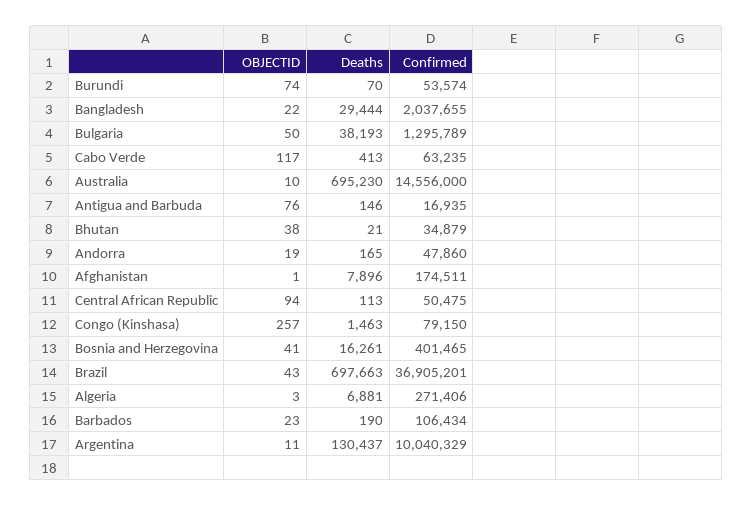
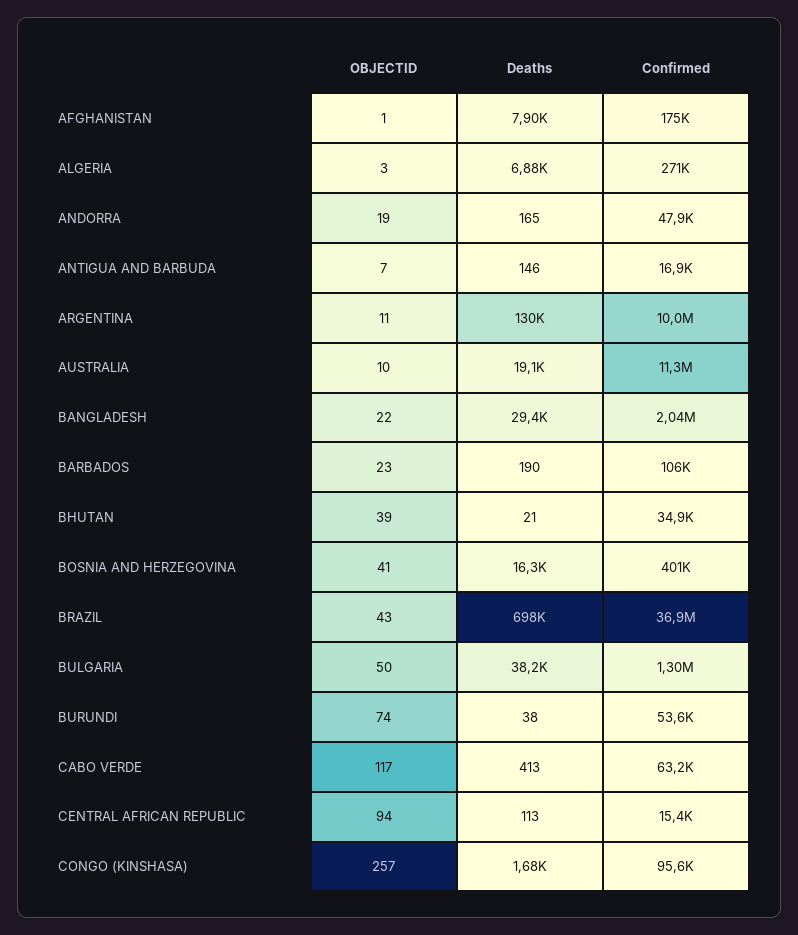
  {
    "OBJECTID": {
      "Burundi": 74,
      "Bangladesh": 22,
      "Bulgaria": 50,
      "Cabo Verde": 117,
      "Australia": 10,
-     "Antigua and Barbuda": 76,
+     "Antigua and Barbuda": 7,
-     "Bhutan": 38,
+     "Bhutan": 39,
      "Andorra": 19,
      "Afghanistan": 1,
      "Central African Republic": 94,
      "Congo (Kinshasa)": 257,
      "Bosnia and Herzegovina": 41,
      "Brazil": 43,
      "Algeria": 3,
      "Barbados": 23,
      "Argentina": 11
    },
    "Deaths": {
-     "Burundi": 70,
+     "Burundi": 38,
      "Bangladesh": 29444,
      "Bulgaria": 38193,
      "Cabo Verde": 413,
-     "Australia": 695230,
+     "Australia": 19100,
      "Antigua and Barbuda": 146,
      "Bhutan": 21,
      "Andorra": 165,
      "Afghanistan": 7896,
      "Central African Republic": 113,
-     "Congo (Kinshasa)": 1463,
+     "Congo (Kinshasa)": 1680,
      "Bosnia and Herzegovina": 16261,
      "Brazil": 697663,
      "Algeria": 6881,
      "Barbados": 190,
      "Argentina": 130437
    },
    "Confirmed": {
      "Burundi": 53574,
      "Bangladesh": 2037655,
      "Bulgaria": 1295789,
      "Cabo Verde": 63235,
-     "Australia": 14556000,
+     "Australia": 11300000,
      "Antigua and Barbuda": 16935,
      "Bhutan": 34879,
      "Andorra": 47860,
      "Afghanistan": 174511,
-     "Central African Republic": 50475,
+     "Central African Republic": 15400,
-     "Congo (Kinshasa)": 79150,
+     "Congo (Kinshasa)": 95600,
      "Bosnia and Herzegovina": 401465,
      "Brazil": 36905201,
      "Algeria": 271406,
      "Barbados": 106434,
      "Argentina": 10040329
    }
  }

